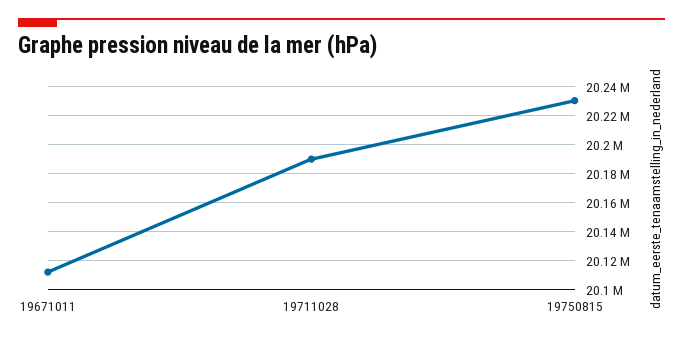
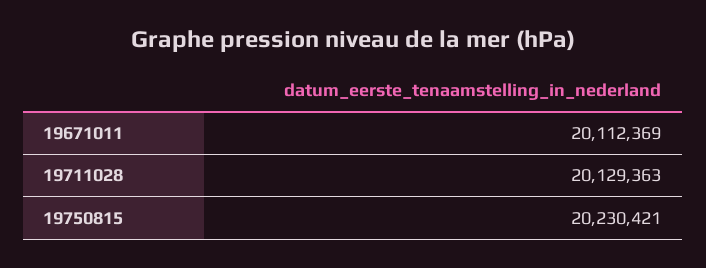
  {
    "19671011": 20112369,
-   "19711028": 20190000,
+   "19711028": 20129363,
    "19750815": 20230421
  }

